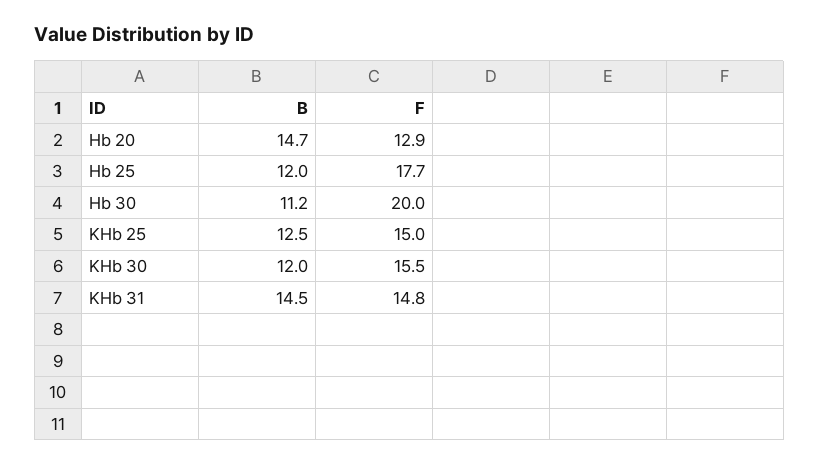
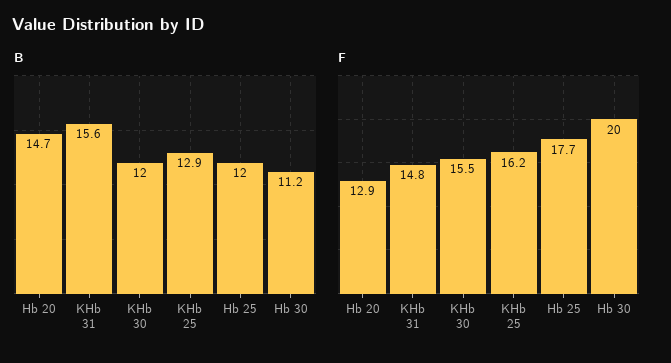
  {
    "B": {
      "Hb 20": 14.7,
      "Hb 25": 12,
      "Hb 30": 11.2,
-     "KHb 25": 12.5,
+     "KHb 25": 12.9,
      "KHb 30": 12,
-     "KHb 31": 14.5
+     "KHb 31": 15.6
    },
    "F": {
      "Hb 20": 12.9,
      "Hb 25": 17.7,
      "Hb 30": 20,
-     "KHb 25": 15,
+     "KHb 25": 16.2,
      "KHb 30": 15.5,
      "KHb 31": 14.8
    }
  }

